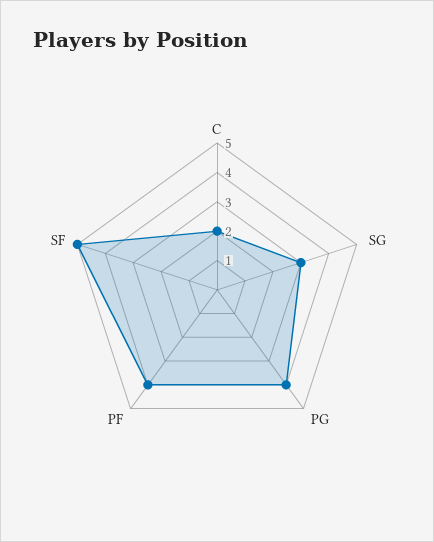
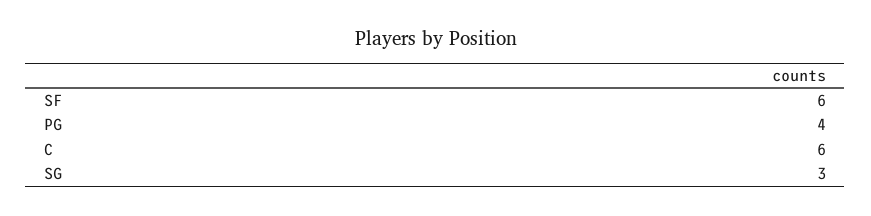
  {
-   "C": 2,
+   "C": 6,
    "SG": 3,
    "PG": 4,
-   "PF": 4,
-   "SF": 5
+   "SF": 6
  }

